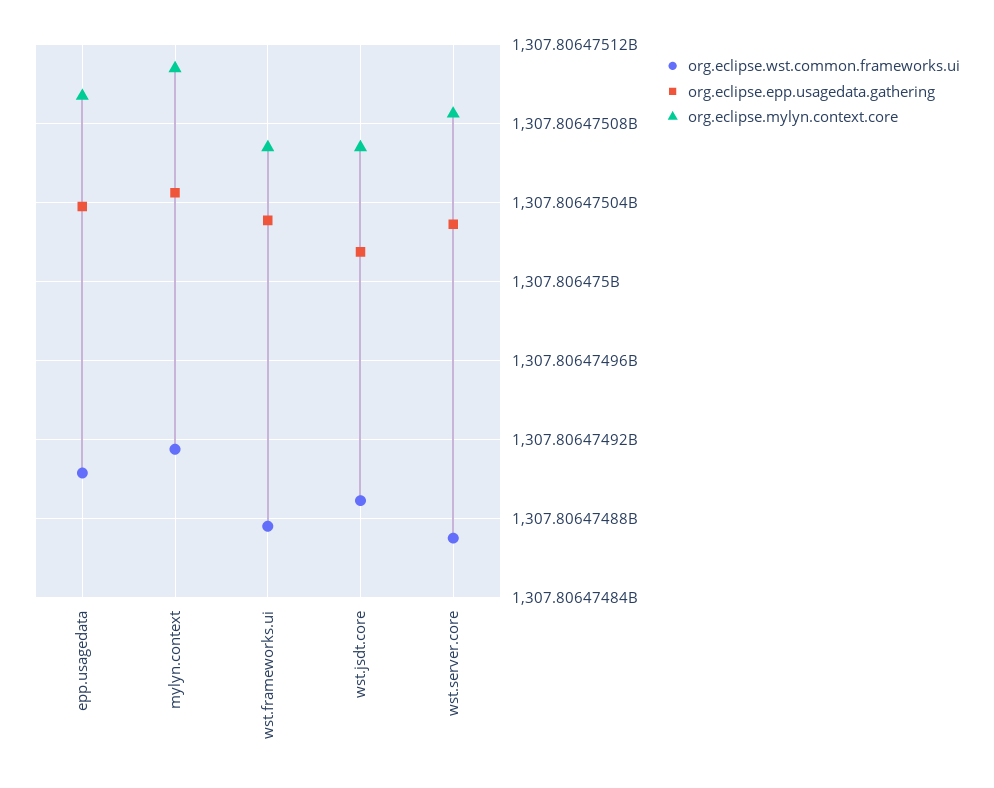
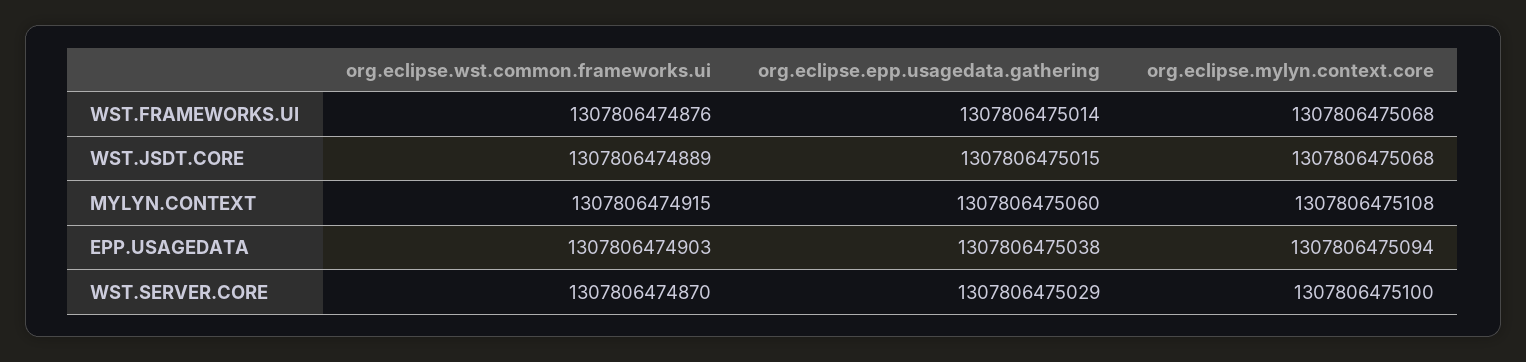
  {
    "org.eclipse.wst.common.frameworks.ui": {
      "epp.usagedata": 1307806474903,
      "mylyn.context": 1307806474915,
      "wst.frameworks.ui": 1307806474876,
      "wst.jsdt.core": 1307806474889,
      "wst.server.core": 1307806474870
    },
    "org.eclipse.epp.usagedata.gathering": {
      "epp.usagedata": 1307806475038,
-     "mylyn.context": 1307806475045,
+     "mylyn.context": 1307806475060,
-     "wst.frameworks.ui": 1307806475030,
+     "wst.frameworks.ui": 1307806475014,
      "wst.jsdt.core": 1307806475015,
      "wst.server.core": 1307806475029
    },
    "org.eclipse.mylyn.context.core": {
      "epp.usagedata": 1307806475094,
      "mylyn.context": 1307806475108,
      "wst.frameworks.ui": 1307806475068,
      "wst.jsdt.core": 1307806475068,
-     "wst.server.core": 1307806475085
+     "wst.server.core": 1307806475100
    }
  }

